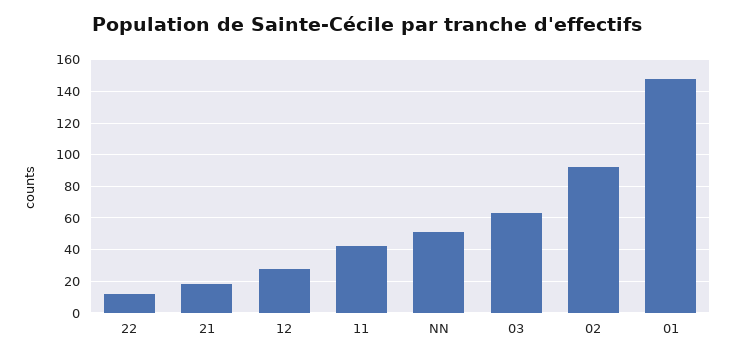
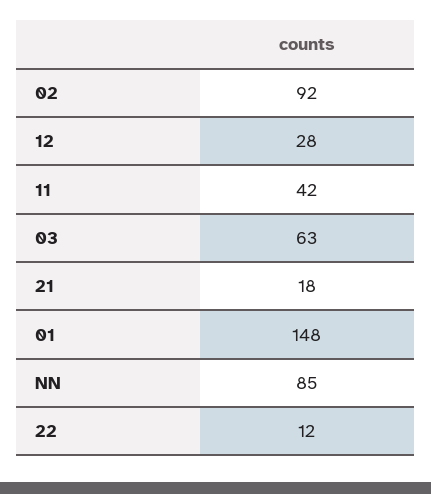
  {
    "22": 12,
    "21": 18,
    "12": 28,
    "11": 42,
-   "NN": 50,
+   "NN": 85,
    "03": 63,
    "02": 92,
    "01": 148
  }

